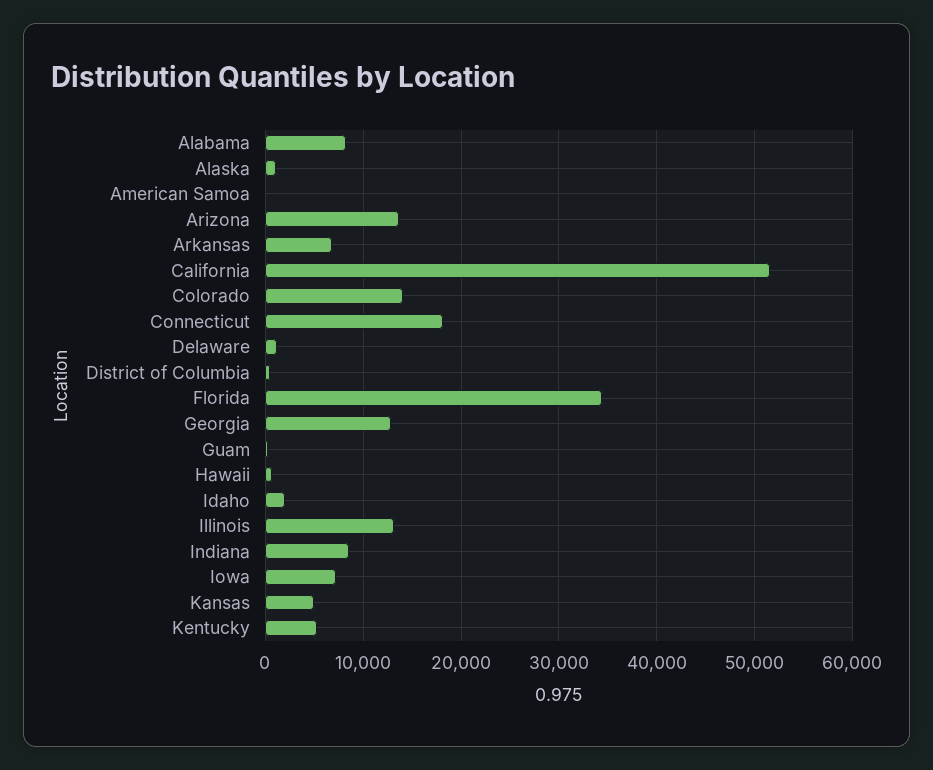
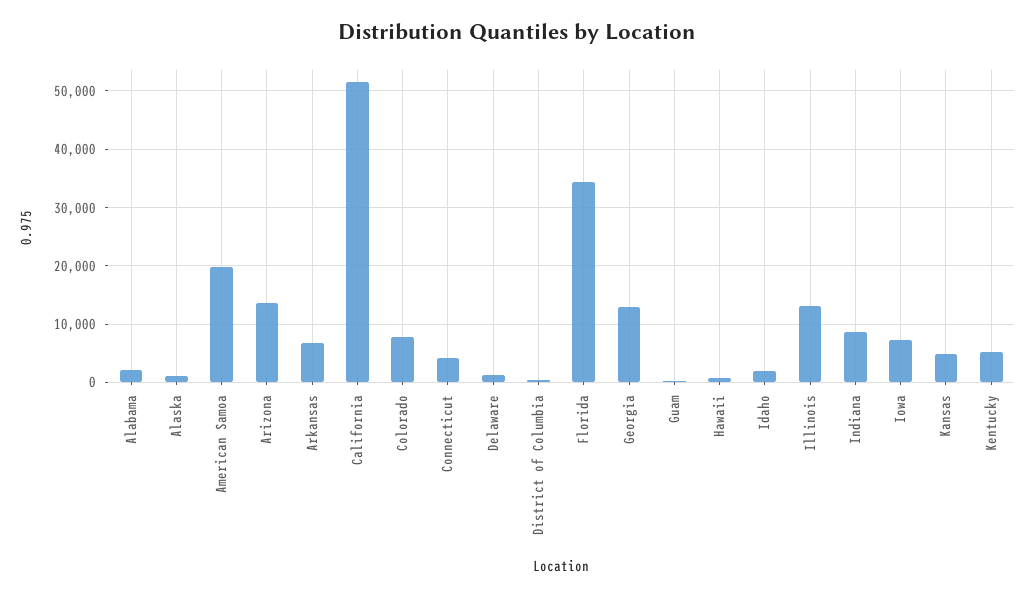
  {
-   "Alabama": 8000,
+   "Alabama": 2000,
    "Alaska": 1000,
-   "American Samoa": 0,
+   "American Samoa": 20000,
    "Arizona": 14000,
    "Arkansas": 7000,
    "California": 52000,
-   "Colorado": 14000,
+   "Colorado": 8000,
-   "Connecticut": 18000,
+   "Connecticut": 4000,
    "Delaware": 1000,
    "District of Columbia": 0,
    "Florida": 34000,
    "Georgia": 13000,
    "Guam": 0,
    "Hawaii": 1000,
    "Idaho": 2000,
    "Illinois": 13000,
    "Indiana": 9000,
    "Iowa": 7000,
    "Kansas": 5000,
    "Kentucky": 5000
  }

